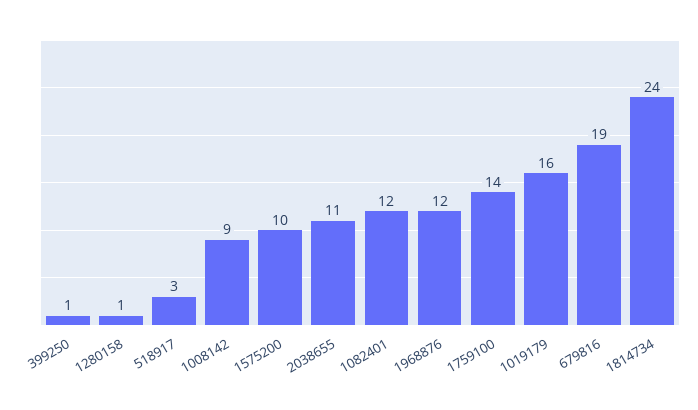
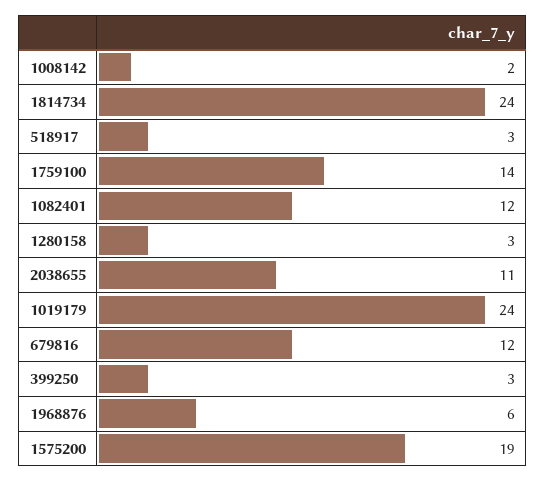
  {
-   "399250": 1,
+   "399250": 3,
-   "1280158": 1,
+   "1280158": 3,
    "518917": 3,
-   "1008142": 9,
+   "1008142": 2,
-   "1575200": 10,
+   "1575200": 19,
    "2038655": 11,
    "1082401": 12,
-   "1968876": 12,
+   "1968876": 6,
    "1759100": 14,
-   "1019179": 16,
+   "1019179": 24,
-   "679816": 19,
+   "679816": 12,
    "1814734": 24
  }

